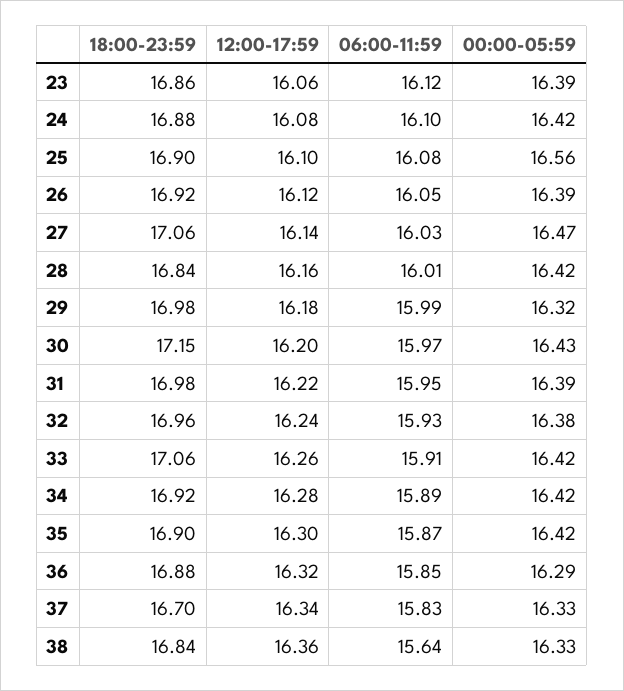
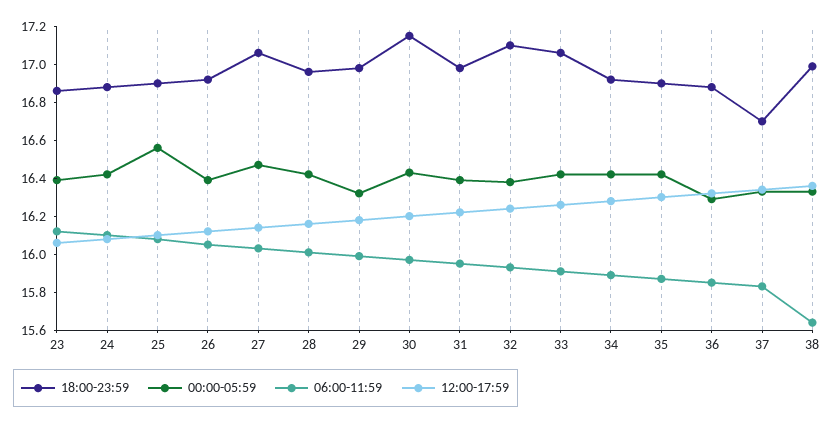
  {
    "18:00-23:59": {
      "23": 16.86,
      "24": 16.88,
      "25": 16.9,
      "26": 16.92,
      "27": 17.06,
-     "28": 16.84,
+     "28": 16.95,
      "29": 16.98,
      "30": 17.15,
      "31": 16.98,
-     "32": 16.96,
+     "32": 17.1,
      "33": 17.06,
      "34": 16.92,
      "35": 16.9,
      "36": 16.88,
      "37": 16.7,
-     "38": 16.84
+     "38": 17
    },
    "12:00-17:59": {
      "23": 16.06,
      "24": 16.08,
      "25": 16.1,
      "26": 16.12,
      "27": 16.14,
      "28": 16.16,
      "29": 16.18,
      "30": 16.2,
      "31": 16.22,
      "32": 16.24,
      "33": 16.26,
      "34": 16.28,
      "35": 16.3,
      "36": 16.32,
      "37": 16.34,
      "38": 16.36
    },
    "06:00-11:59": {
      "23": 16.12,
      "24": 16.1,
      "25": 16.08,
      "26": 16.05,
      "27": 16.03,
      "28": 16.01,
      "29": 15.99,
      "30": 15.97,
      "31": 15.95,
      "32": 15.93,
      "33": 15.91,
      "34": 15.89,
      "35": 15.87,
      "36": 15.85,
      "37": 15.83,
      "38": 15.64
    },
    "00:00-05:59": {
      "23": 16.39,
      "24": 16.42,
      "25": 16.56,
      "26": 16.39,
      "27": 16.47,
      "28": 16.42,
      "29": 16.32,
      "30": 16.43,
      "31": 16.39,
      "32": 16.38,
      "33": 16.42,
      "34": 16.42,
      "35": 16.42,
      "36": 16.29,
      "37": 16.33,
      "38": 16.33
    }
  }

